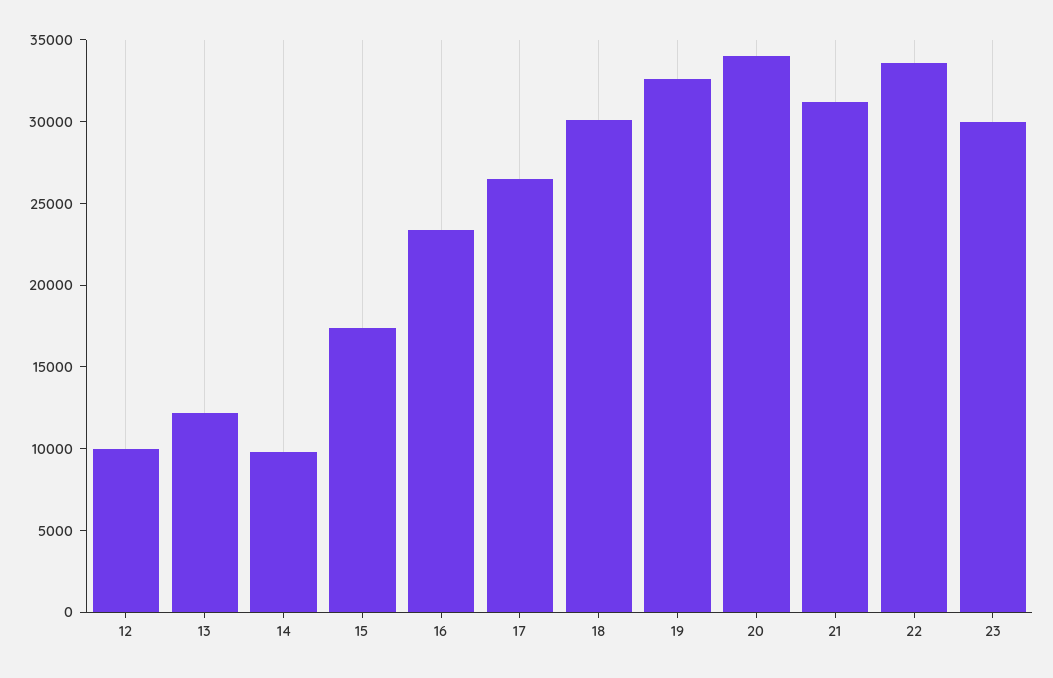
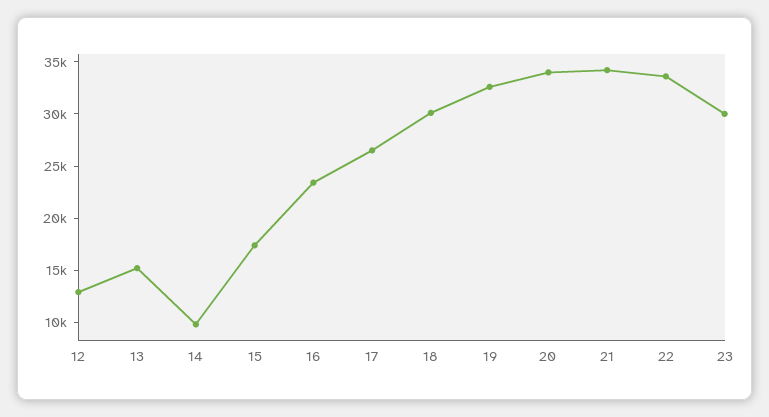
  {
-   "12": 10000,
+   "12": 13000,
-   "13": 12000,
+   "13": 15000,
    "14": 10000,
    "15": 17000,
    "16": 23000,
    "17": 27000,
    "18": 30000,
    "19": 33000,
    "20": 34000,
-   "21": 31000,
+   "21": 34000,
    "22": 34000,
    "23": 30000
  }

